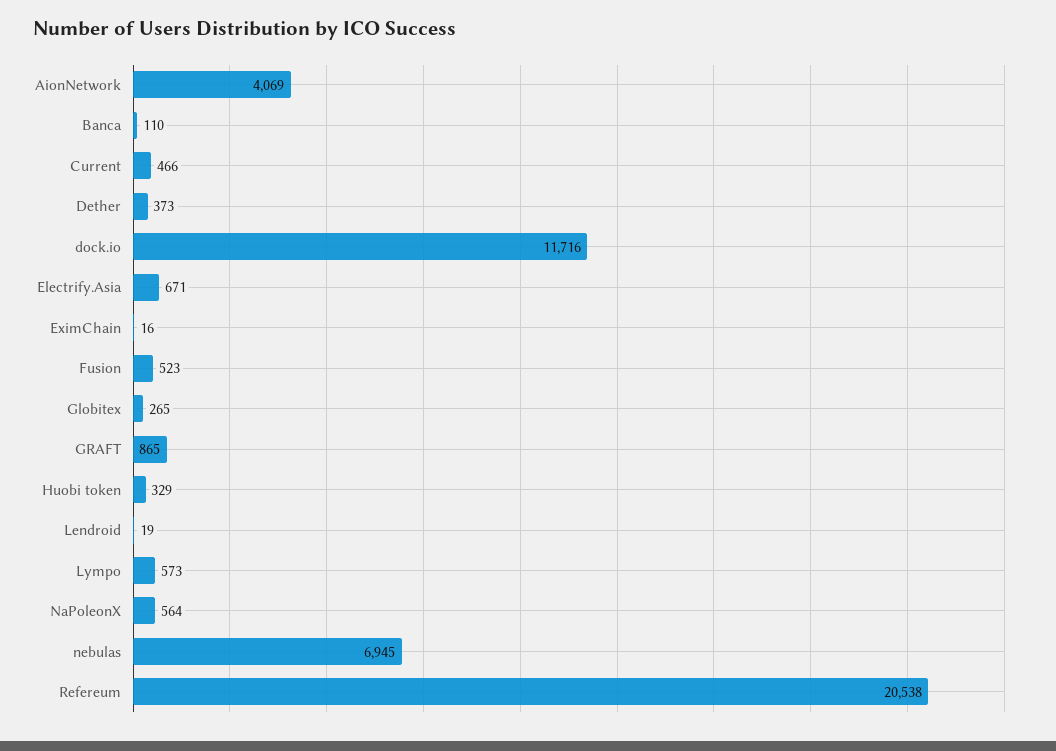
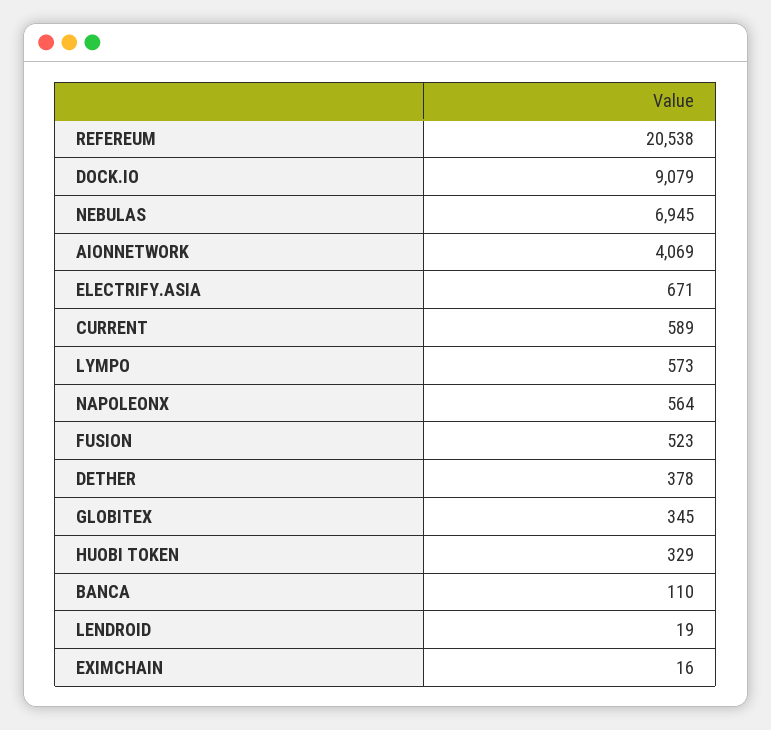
  {
    "AionNetwork": 4069,
    "Banca": 110,
-   "Current": 466,
+   "Current": 589,
-   "Dether": 373,
+   "Dether": 378,
-   "dock.io": 11716,
+   "dock.io": 9079,
    "Electrify.Asia": 671,
    "EximChain": 16,
    "Fusion": 523,
-   "Globitex": 265,
+   "Globitex": 345,
-   "GRAFT": 865,
    "Huobi token": 329,
    "Lendroid": 19,
    "Lympo": 573,
    "NaPoleonX": 564,
    "nebulas": 6945,
    "Refereum": 20538
  }

